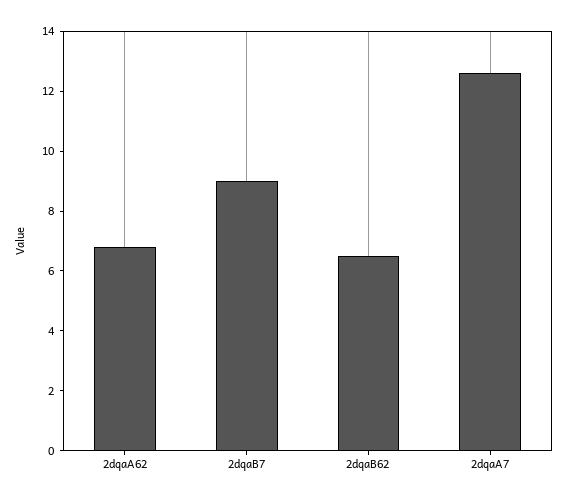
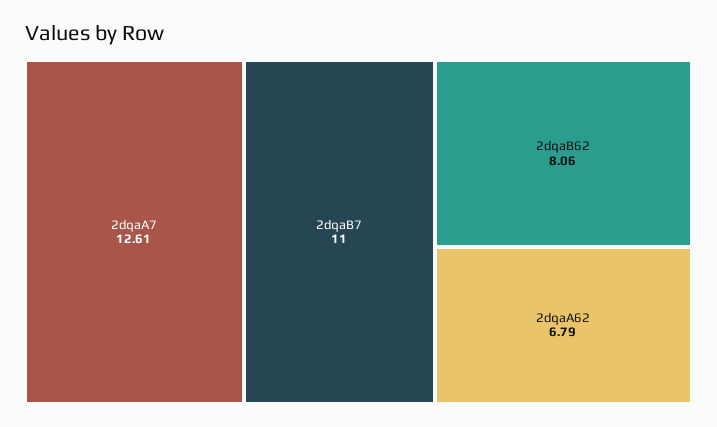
  {
    "2dqaA62": 6.79,
-   "2dqaB7": 9,
+   "2dqaB7": 11,
-   "2dqaB62": 6.5,
+   "2dqaB62": 8.06,
    "2dqaA7": 12.61
  }

